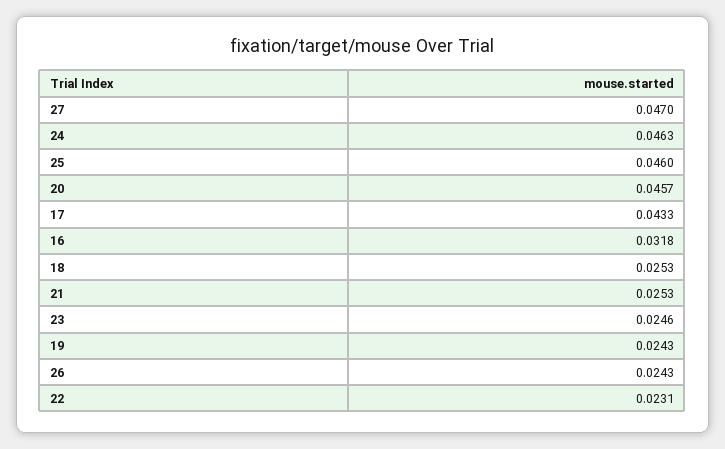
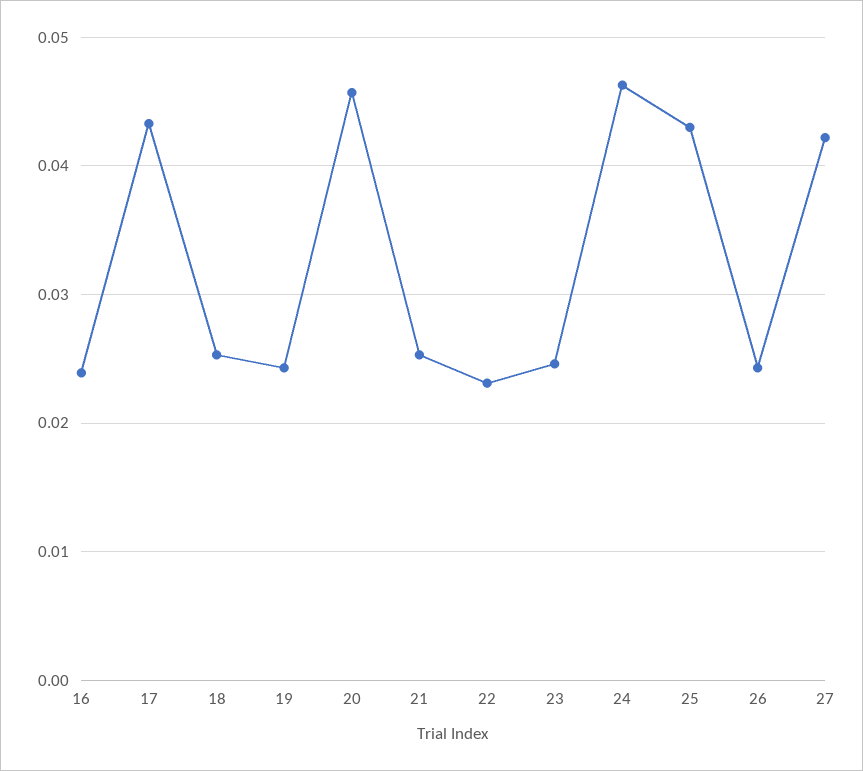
  {
-   "27": 0.047,
+   "27": 0.042,
    "24": 0.0463,
-   "25": 0.046,
+   "25": 0.043,
    "20": 0.0457,
    "17": 0.0433,
-   "16": 0.0318,
+   "16": 0.024,
    "18": 0.0253,
    "21": 0.0253,
    "23": 0.0246,
    "19": 0.0243,
    "26": 0.0243,
    "22": 0.0231
  }

